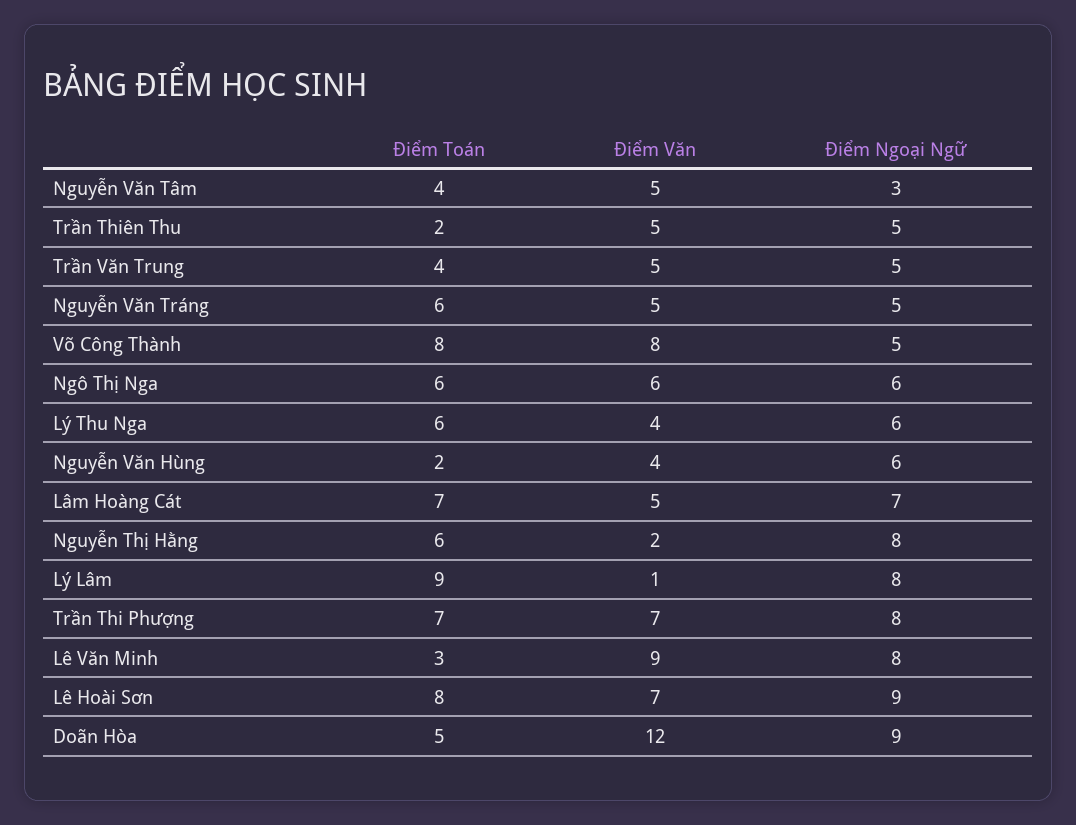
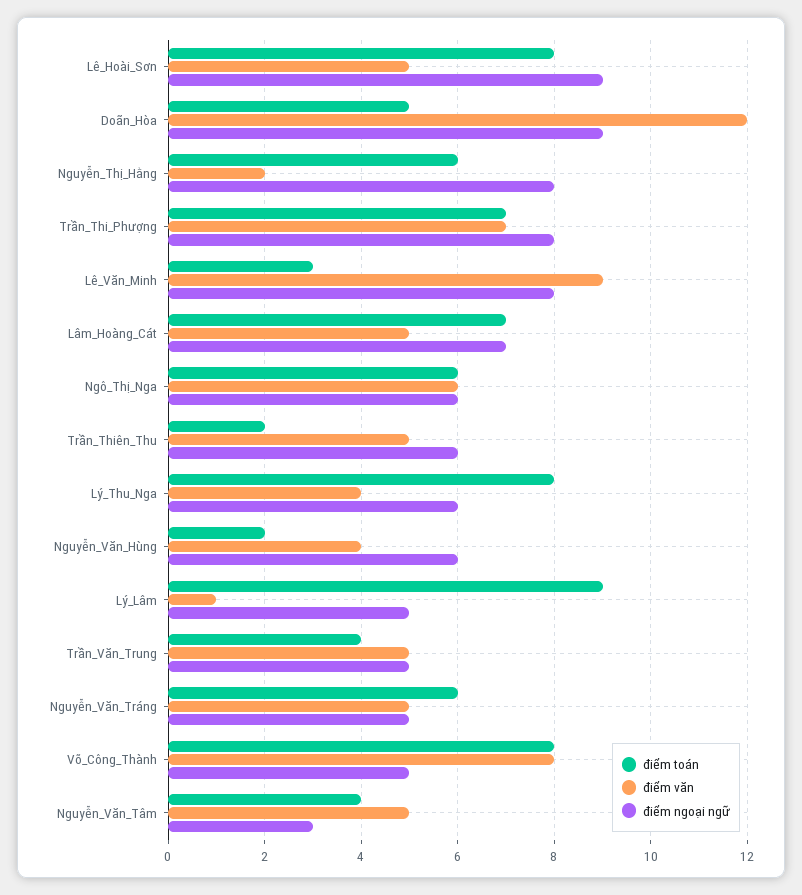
  {
    "Điểm Toán": {
      "Nguyễn Văn Tâm": 4,
      "Trần Thiên Thu": 2,
      "Trần Văn Trung": 4,
      "Nguyễn Văn Tráng": 6,
      "Võ Công Thành": 8,
      "Ngô Thị Nga": 6,
-     "Lý Thu Nga": 6,
+     "Lý Thu Nga": 8,
      "Nguyễn Văn Hùng": 2,
      "Lâm Hoàng Cát": 7,
      "Nguyễn Thị Hằng": 6,
      "Lý Lâm": 9,
      "Trần Thi Phượng": 7,
      "Lê Văn Minh": 3,
      "Lê Hoài Sơn": 8,
      "Doãn Hòa": 5
    },
    "Điểm Văn": {
      "Nguyễn Văn Tâm": 5,
      "Trần Thiên Thu": 5,
      "Trần Văn Trung": 5,
      "Nguyễn Văn Tráng": 5,
      "Võ Công Thành": 8,
      "Ngô Thị Nga": 6,
      "Lý Thu Nga": 4,
      "Nguyễn Văn Hùng": 4,
      "Lâm Hoàng Cát": 5,
      "Nguyễn Thị Hằng": 2,
      "Lý Lâm": 1,
      "Trần Thi Phượng": 7,
      "Lê Văn Minh": 9,
-     "Lê Hoài Sơn": 7,
+     "Lê Hoài Sơn": 5,
      "Doãn Hòa": 12
    },
    "Điểm Ngoại Ngữ": {
      "Nguyễn Văn Tâm": 3,
-     "Trần Thiên Thu": 5,
+     "Trần Thiên Thu": 6,
      "Trần Văn Trung": 5,
      "Nguyễn Văn Tráng": 5,
      "Võ Công Thành": 5,
      "Ngô Thị Nga": 6,
      "Lý Thu Nga": 6,
      "Nguyễn Văn Hùng": 6,
      "Lâm Hoàng Cát": 7,
      "Nguyễn Thị Hằng": 8,
-     "Lý Lâm": 8,
+     "Lý Lâm": 5,
      "Trần Thi Phượng": 8,
      "Lê Văn Minh": 8,
      "Lê Hoài Sơn": 9,
      "Doãn Hòa": 9
    }
  }

